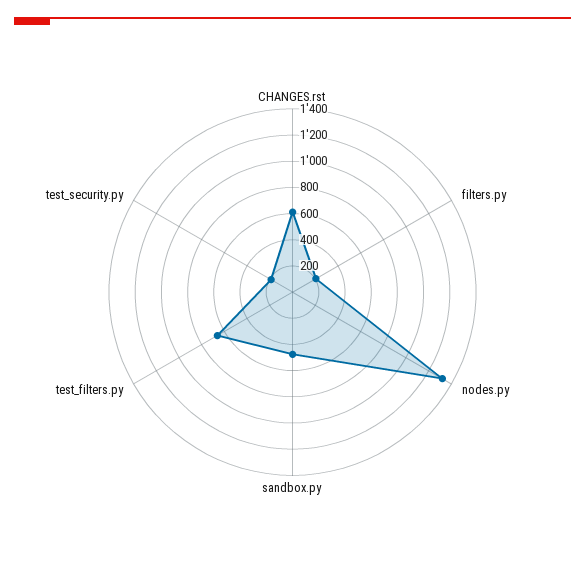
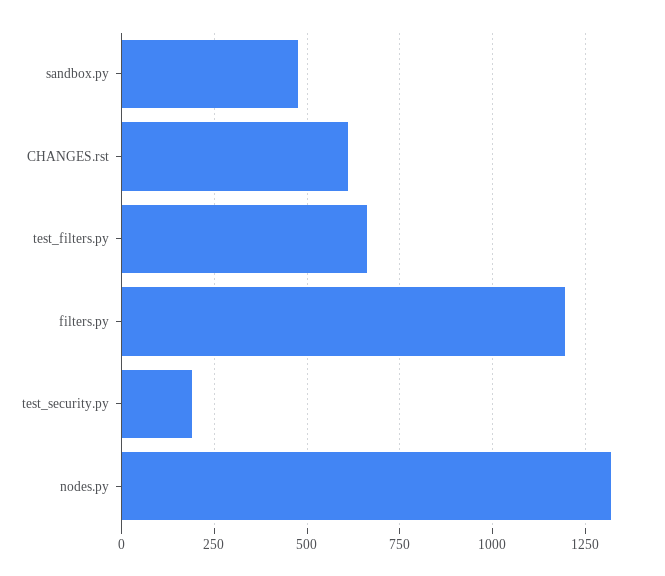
  {
    "CHANGES.rst": 600,
-   "filters.py": 200,
+   "filters.py": 1200,
    "nodes.py": 1325,
    "sandbox.py": 475,
    "test_filters.py": 675,
    "test_security.py": 200
  }

